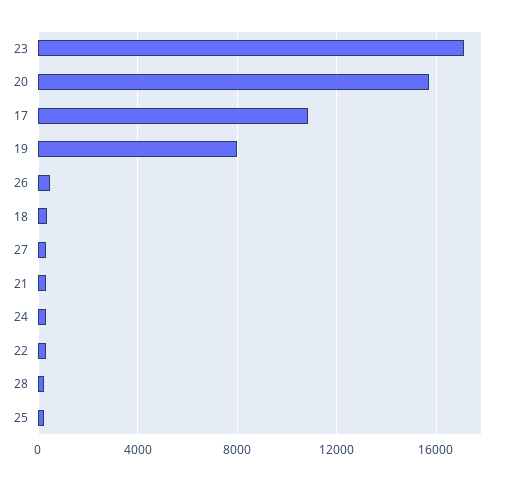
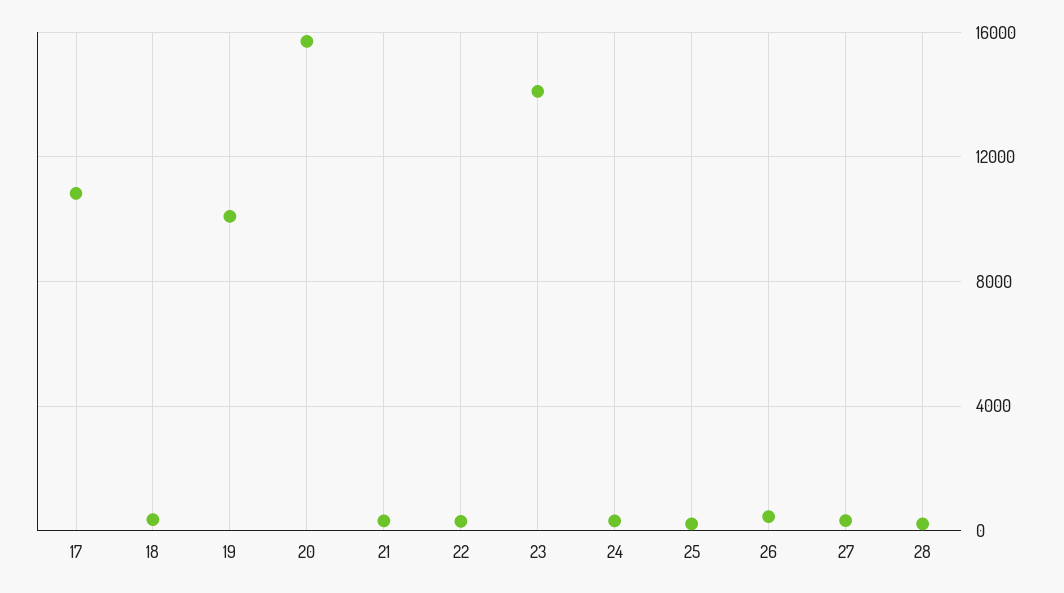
  {
-   "23": 17000,
+   "23": 14000,
    "20": 15500,
    "17": 11000,
-   "19": 8000,
+   "19": 10000,
    "26": 500,
    "18": 500,
    "27": 500,
    "21": 500,
    "24": 500,
    "22": 500,
    "28": 0,
    "25": 0
  }

